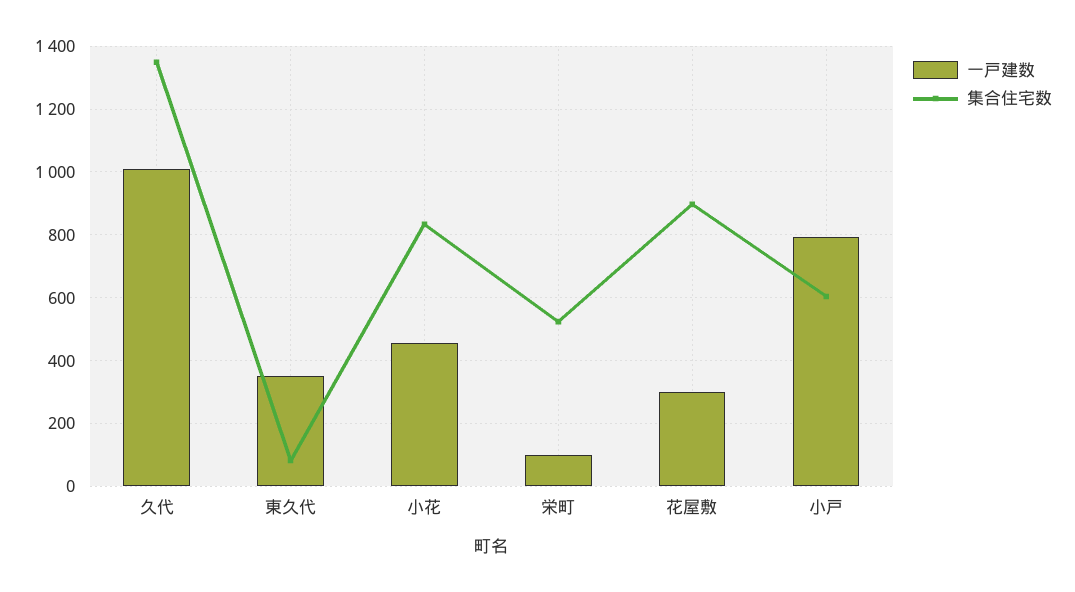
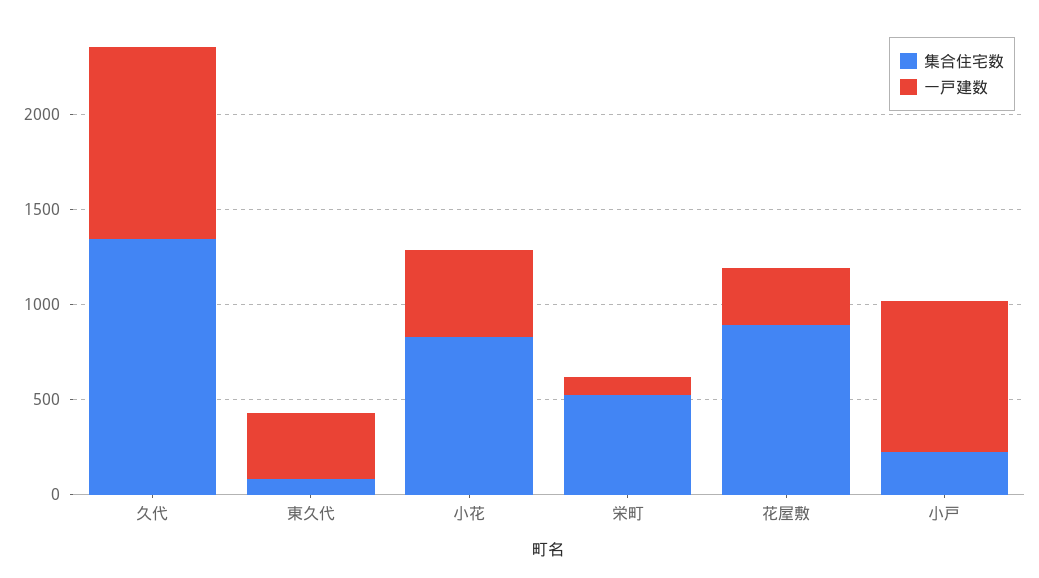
  {
    "一戸建数": {
      "久代": 1020,
      "東久代": 360,
      "小花": 460,
      "栄町": 100,
      "花屋敷": 300,
      "小戸": 800
    },
    "集合住宅数": {
      "久代": 1340,
      "東久代": 80,
      "小花": 840,
      "栄町": 520,
      "花屋敷": 900,
-     "小戸": 600
+     "小戸": 200
    }
  }

